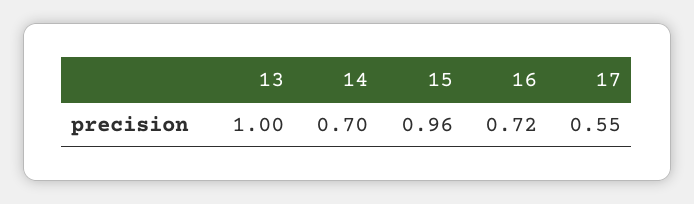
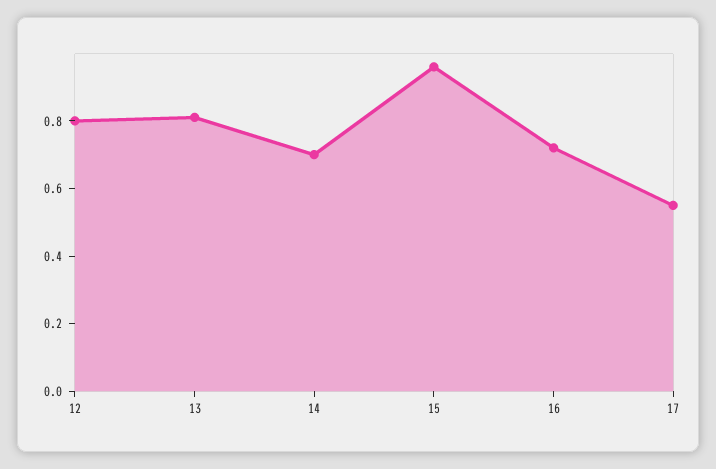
  {
-   "13": 1,
+   "13": 0.8,
    "14": 0.7,
    "15": 0.96,
    "16": 0.72,
-   "17": 0.55
+   "17": 0.55,
+   "12": 0.8
  }

